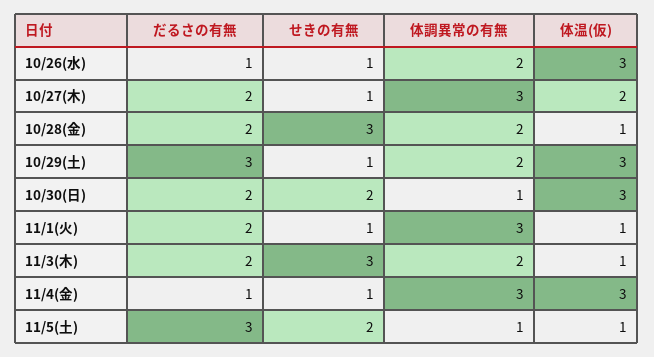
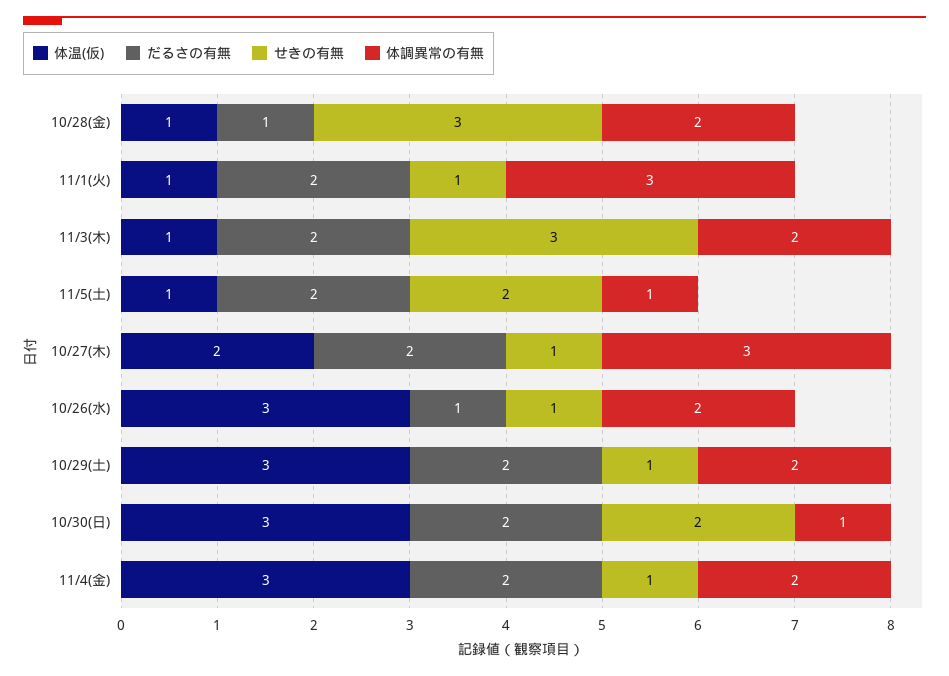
  {
    "だるさの有無": {
      "10/26(水)": 1,
      "10/27(木)": 2,
-     "10/28(金)": 2,
+     "10/28(金)": 1,
-     "10/29(土)": 3,
+     "10/29(土)": 2,
      "10/30(日)": 2,
      "11/1(火)": 2,
      "11/3(木)": 2,
-     "11/4(金)": 1,
+     "11/4(金)": 2,
-     "11/5(土)": 3
+     "11/5(土)": 2
    },
    "せきの有無": {
      "10/26(水)": 1,
      "10/27(木)": 1,
      "10/28(金)": 3,
      "10/29(土)": 1,
      "10/30(日)": 2,
      "11/1(火)": 1,
      "11/3(木)": 3,
      "11/4(金)": 1,
      "11/5(土)": 2
    },
    "体調異常の有無": {
      "10/26(水)": 2,
      "10/27(木)": 3,
      "10/28(金)": 2,
      "10/29(土)": 2,
      "10/30(日)": 1,
      "11/1(火)": 3,
      "11/3(木)": 2,
-     "11/4(金)": 3,
+     "11/4(金)": 2,
      "11/5(土)": 1
    },
    "体温(仮)": {
      "10/26(水)": 3,
      "10/27(木)": 2,
      "10/28(金)": 1,
      "10/29(土)": 3,
      "10/30(日)": 3,
      "11/1(火)": 1,
      "11/3(木)": 1,
      "11/4(金)": 3,
      "11/5(土)": 1
    }
  }

